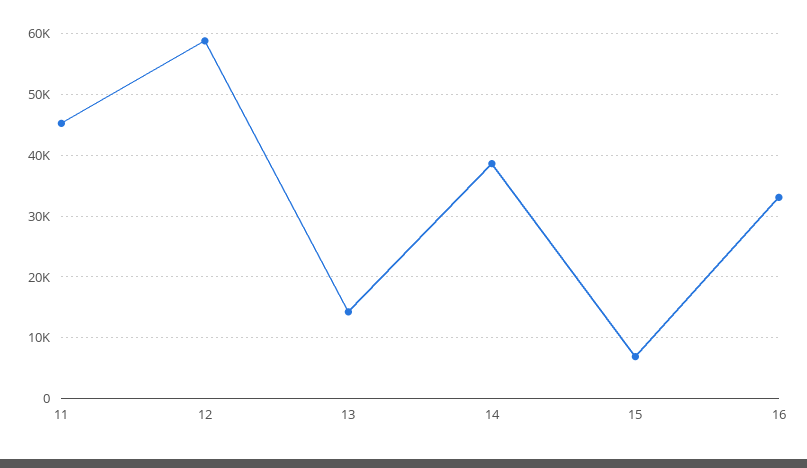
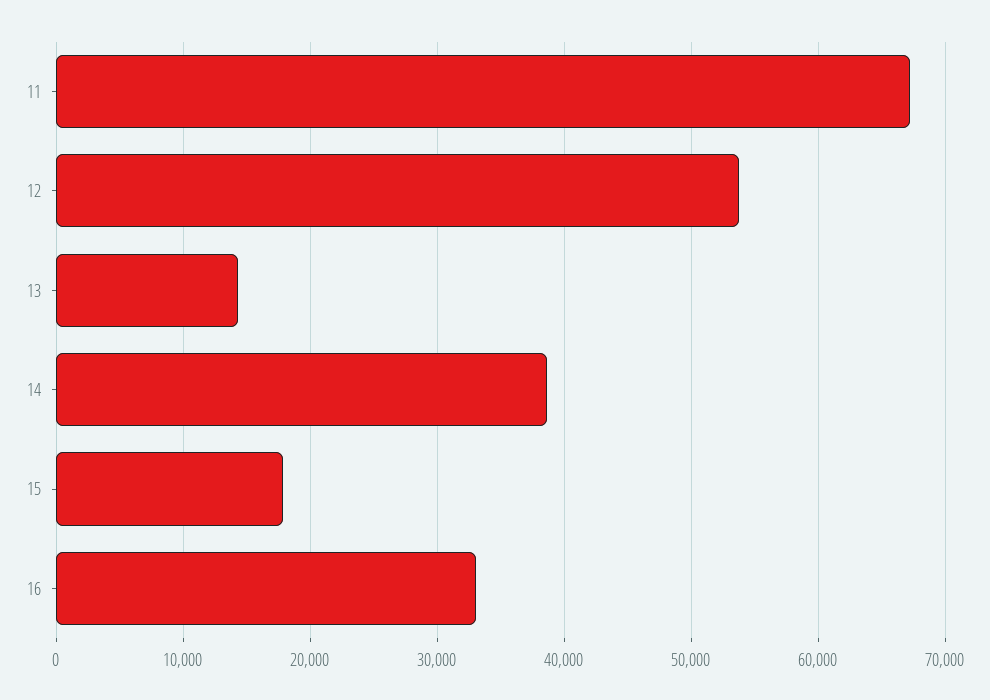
  {
-   "11": 45000,
+   "11": 67000,
-   "12": 59000,
+   "12": 54000,
    "13": 14000,
    "14": 39000,
-   "15": 7000,
+   "15": 18000,
    "16": 33000
  }

